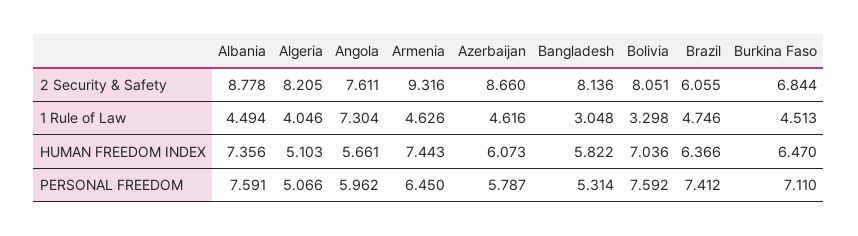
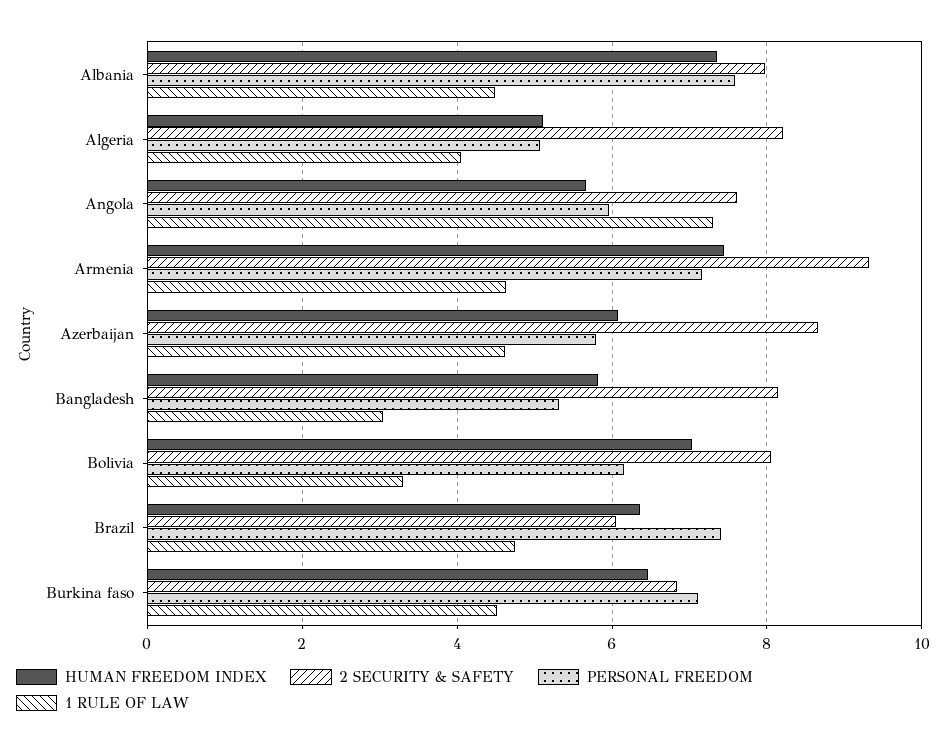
  {
    "2 Security & Safety": {
-     "Albania": 8.778,
+     "Albania": 8,
      "Algeria": 8.205,
      "Angola": 7.611,
      "Armenia": 9.316,
      "Azerbaijan": 8.66,
      "Bangladesh": 8.136,
      "Bolivia": 8.051,
      "Brazil": 6.055,
      "Burkina Faso": 6.844
    },
    "1 Rule of Law": {
      "Albania": 4.494,
      "Algeria": 4.046,
      "Angola": 7.304,
      "Armenia": 4.626,
      "Azerbaijan": 4.616,
      "Bangladesh": 3.048,
      "Bolivia": 3.298,
      "Brazil": 4.746,
      "Burkina Faso": 4.513
    },
    "HUMAN FREEDOM INDEX": {
      "Albania": 7.356,
      "Algeria": 5.103,
      "Angola": 5.661,
      "Armenia": 7.443,
      "Azerbaijan": 6.073,
      "Bangladesh": 5.822,
      "Bolivia": 7.036,
      "Brazil": 6.366,
      "Burkina Faso": 6.47
    },
    "PERSONAL FREEDOM": {
      "Albania": 7.591,
      "Algeria": 5.066,
      "Angola": 5.962,
-     "Armenia": 6.45,
+     "Armenia": 7.2,
      "Azerbaijan": 5.787,
      "Bangladesh": 5.314,
-     "Bolivia": 7.592,
+     "Bolivia": 6.2,
      "Brazil": 7.412,
      "Burkina Faso": 7.11
    }
  }

